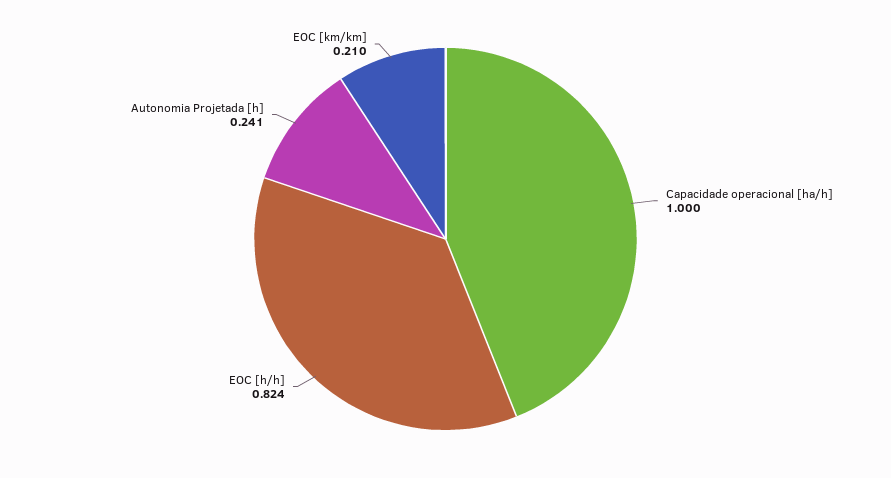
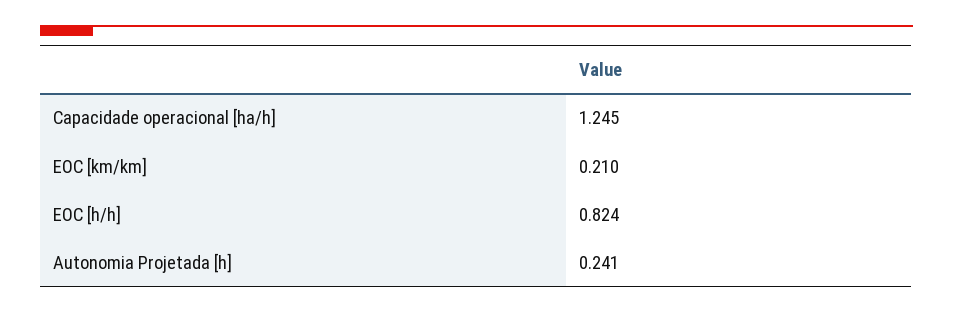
  {
-   "Capacidade operacional [ha/h]": 1,
+   "Capacidade operacional [ha/h]": 1.245,
    "EOC [h/h]": 0.824,
    "Autonomia Projetada [h]": 0.241,
    "EOC [km/km]": 0.21
  }

